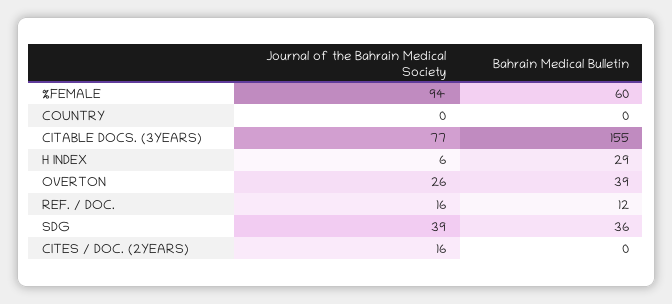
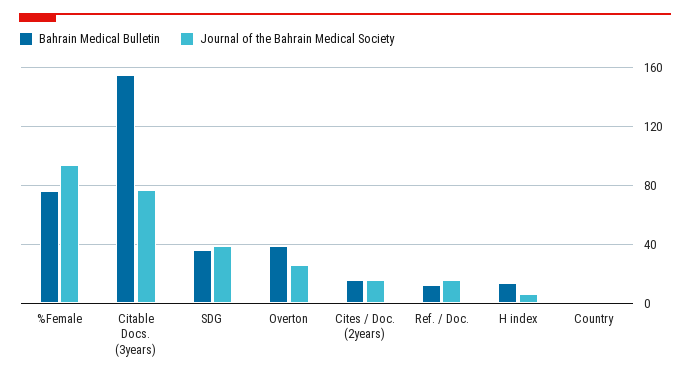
  {
    "Journal of the Bahrain Medical Society": {
      "%FEMALE": 94,
      "COUNTRY": 0,
      "CITABLE DOCS. (3YEARS)": 77,
      "H INDEX": 6,
      "OVERTON": 26,
      "REF. / DOC.": 16,
      "SDG": 39,
      "CITES / DOC. (2YEARS)": 16
    },
    "Bahrain Medical Bulletin": {
-     "%FEMALE": 60,
+     "%FEMALE": 75,
      "COUNTRY": 0,
      "CITABLE DOCS. (3YEARS)": 155,
-     "H INDEX": 29,
+     "H INDEX": 15,
      "OVERTON": 39,
      "REF. / DOC.": 12,
      "SDG": 36,
-     "CITES / DOC. (2YEARS)": 0
+     "CITES / DOC. (2YEARS)": 15
    }
  }

